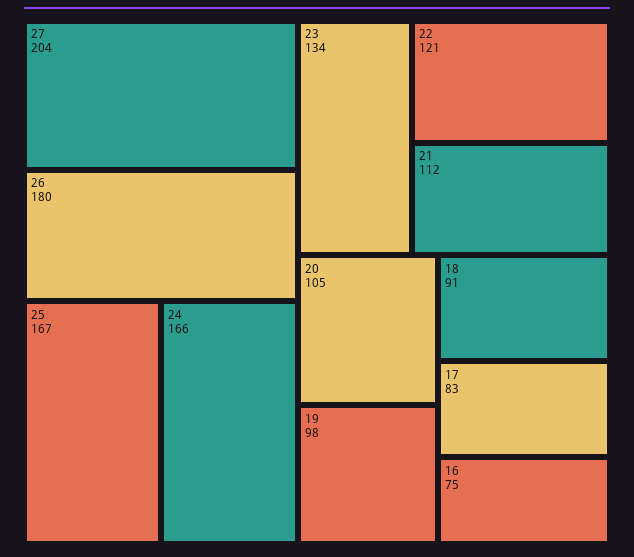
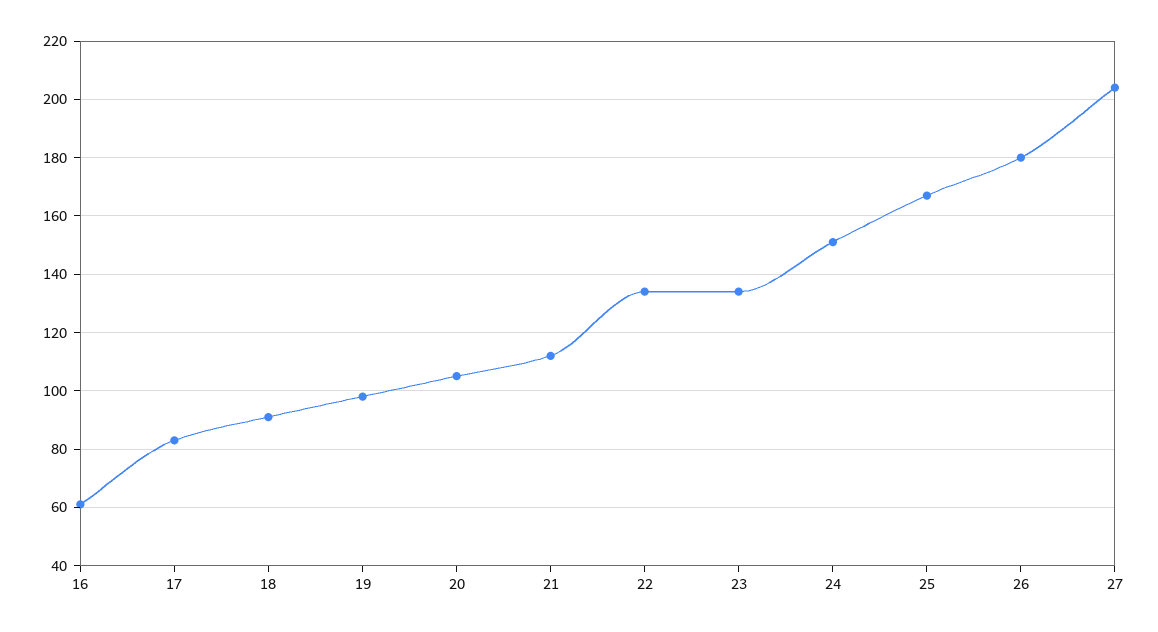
  {
    "27": 204,
    "26": 180,
    "25": 167,
-   "24": 166,
+   "24": 150,
    "23": 134,
-   "22": 121,
+   "22": 135,
    "21": 112,
    "20": 105,
    "19": 98,
    "18": 91,
    "17": 83,
-   "16": 75
+   "16": 60
  }

